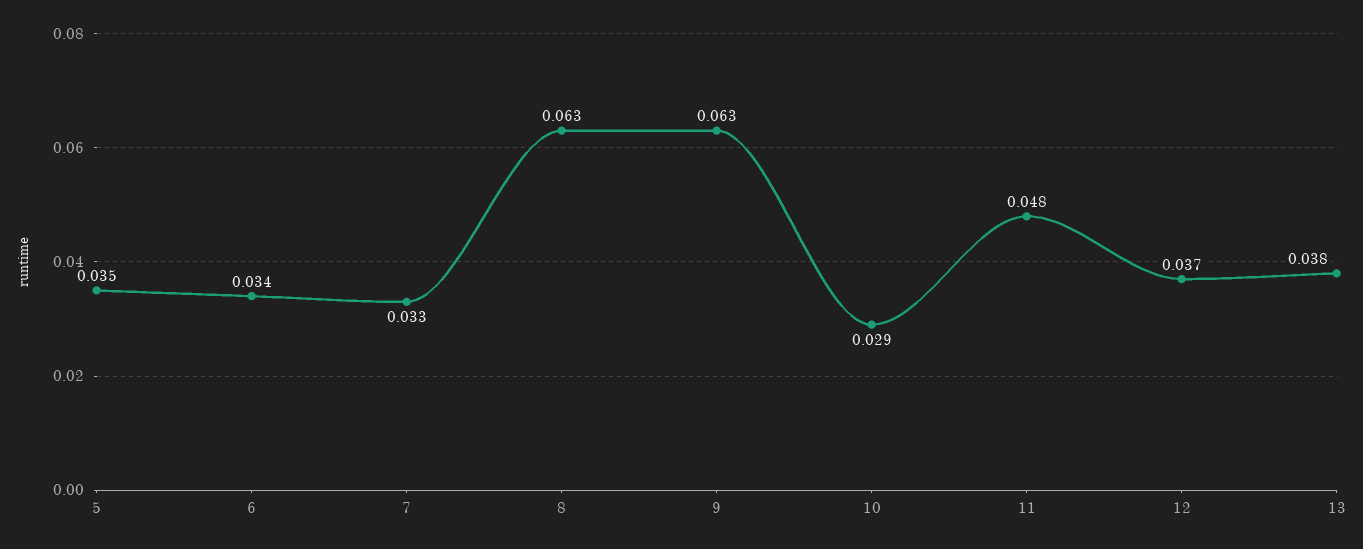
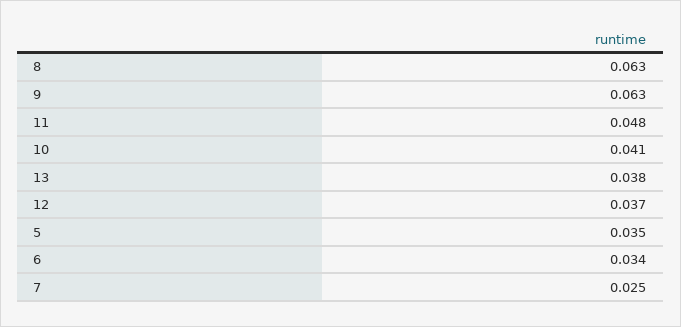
  {
    "5": 0.035,
    "6": 0.034,
-   "7": 0.033,
+   "7": 0.025,
    "8": 0.063,
    "9": 0.063,
-   "10": 0.029,
+   "10": 0.041,
    "11": 0.048,
    "12": 0.037,
    "13": 0.038
  }

